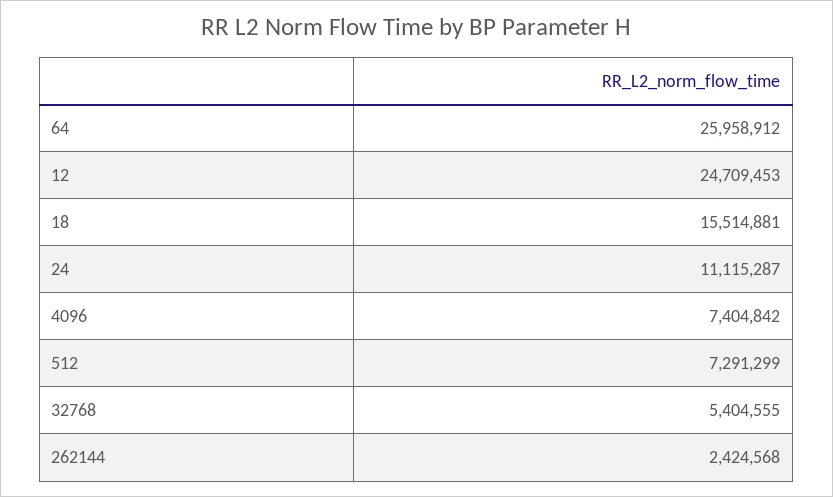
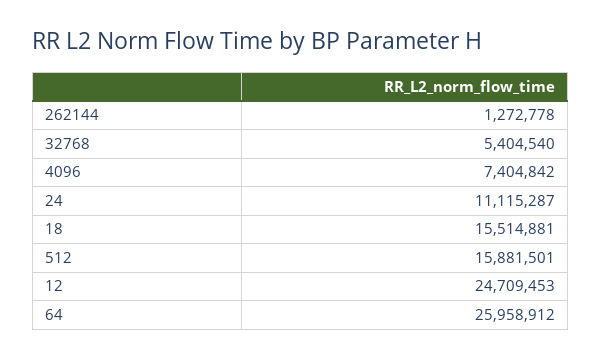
  {
    "64": 25958912,
    "12": 24709453,
    "18": 15514881,
    "24": 11115287,
    "4096": 7404842,
-   "512": 7291299,
+   "512": 15881501,
-   "32768": 5404555,
+   "32768": 5404540,
-   "262144": 2424568
+   "262144": 1272778
  }

